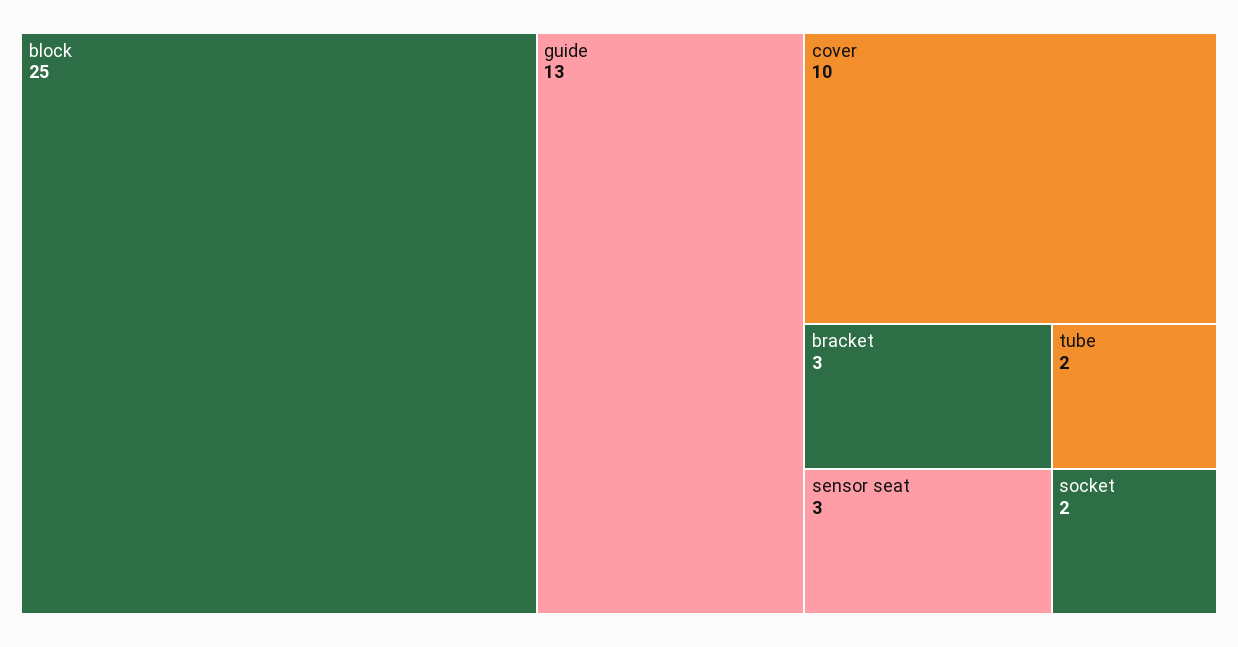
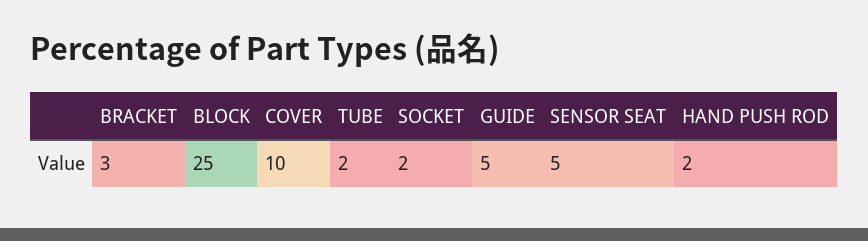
  {
    "block": 25,
-   "guide": 13,
+   "guide": 5,
    "cover": 10,
    "bracket": 3,
-   "sensor seat": 3,
+   "sensor seat": 5,
    "tube": 2,
-   "socket": 2
+   "socket": 2,
+   "HAND PUSH ROD": 2
  }

